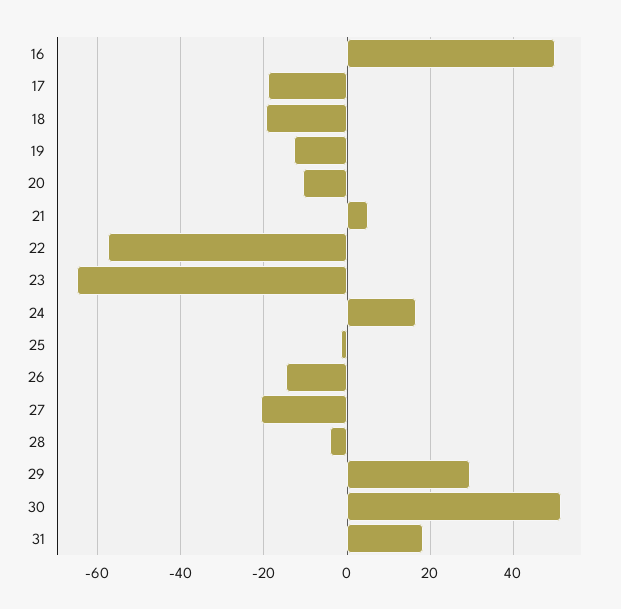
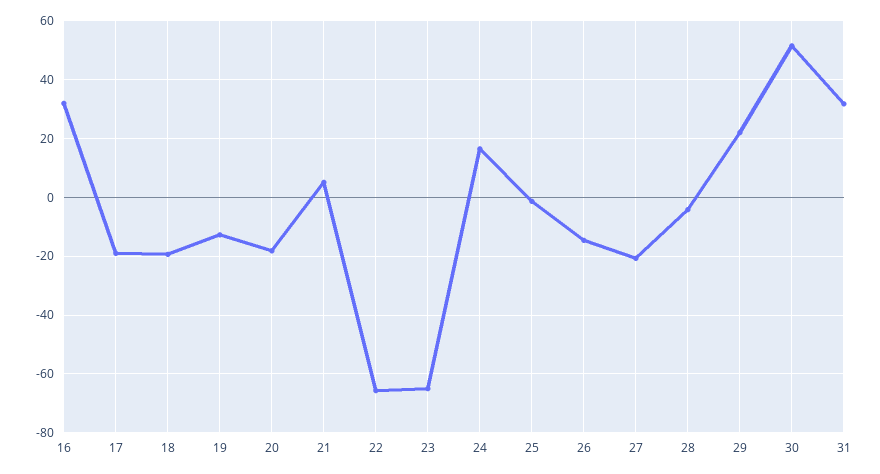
  {
-   "16": 50,
+   "16": 32.5,
    "17": -20,
    "18": -20,
    "19": -12,
-   "20": -10,
+   "20": -17.5,
    "21": 6,
-   "22": -58,
+   "22": -65,
    "23": -66,
    "24": 16,
    "25": -2,
    "26": -14,
    "27": -20,
    "28": -4,
-   "29": 30,
+   "29": 22.5,
    "30": 52,
-   "31": 18
+   "31": 32.5
  }

